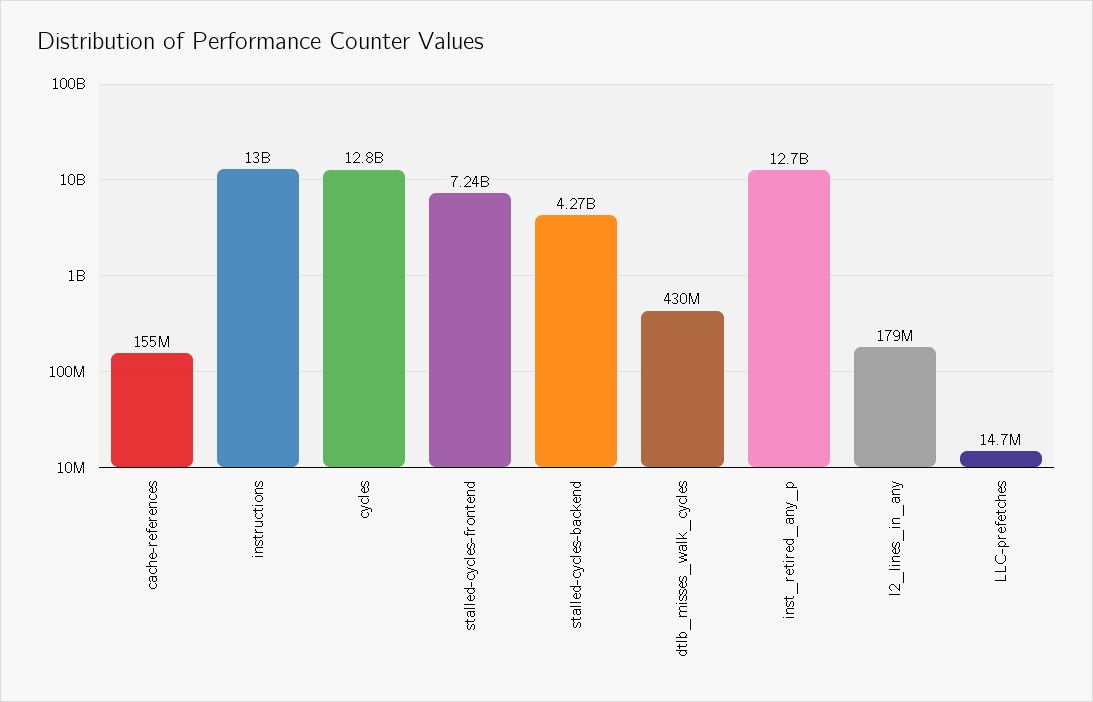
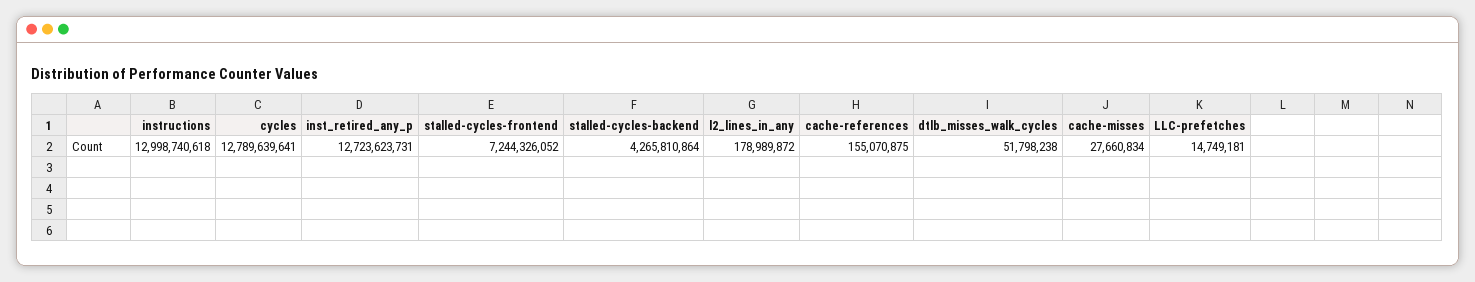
  {
    "cache-references": 155070875,
    "instructions": 12998740618,
    "cycles": 12789639641,
    "stalled-cycles-frontend": 7244326052,
    "stalled-cycles-backend": 4265810864,
-   "dtlb_misses_walk_cycles": 430000000,
+   "dtlb_misses_walk_cycles": 51798238,
    "inst_retired_any_p": 12723623731,
    "l2_lines_in_any": 178989872,
-   "LLC-prefetches": 14749181
+   "LLC-prefetches": 14749181,
+   "cache-misses": 27660834
  }

